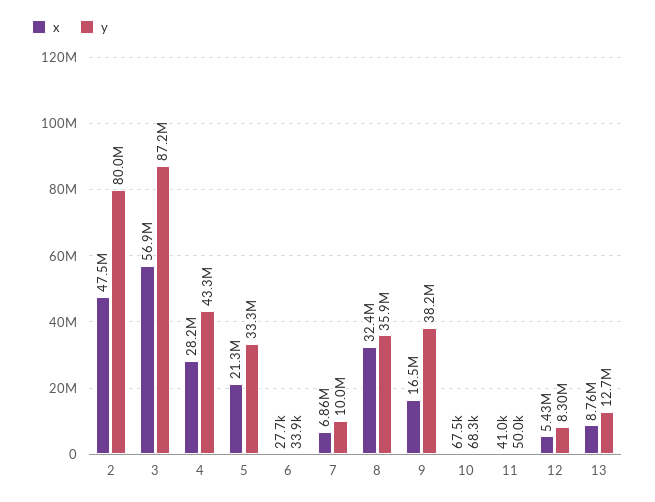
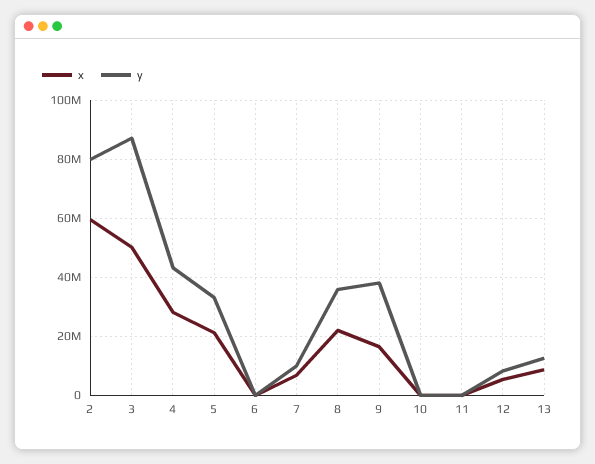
  {
    "x": {
-     "2": 47500000,
+     "2": 60000000,
-     "3": 56900000,
+     "3": 50000000,
      "4": 28200000,
      "5": 21300000,
      "6": 27700,
      "7": 6860000,
-     "8": 32400000,
+     "8": 22500000,
      "9": 16500000,
      "10": 67500,
      "11": 41000,
      "12": 5430000,
      "13": 8760000
    },
    "y": {
      "2": 80000000,
      "3": 87200000,
      "4": 43300000,
      "5": 33300000,
      "6": 33900,
      "7": 10000000,
      "8": 35900000,
      "9": 38200000,
      "10": 68300,
      "11": 50000,
      "12": 8300000,
      "13": 12700000
    }
  }

